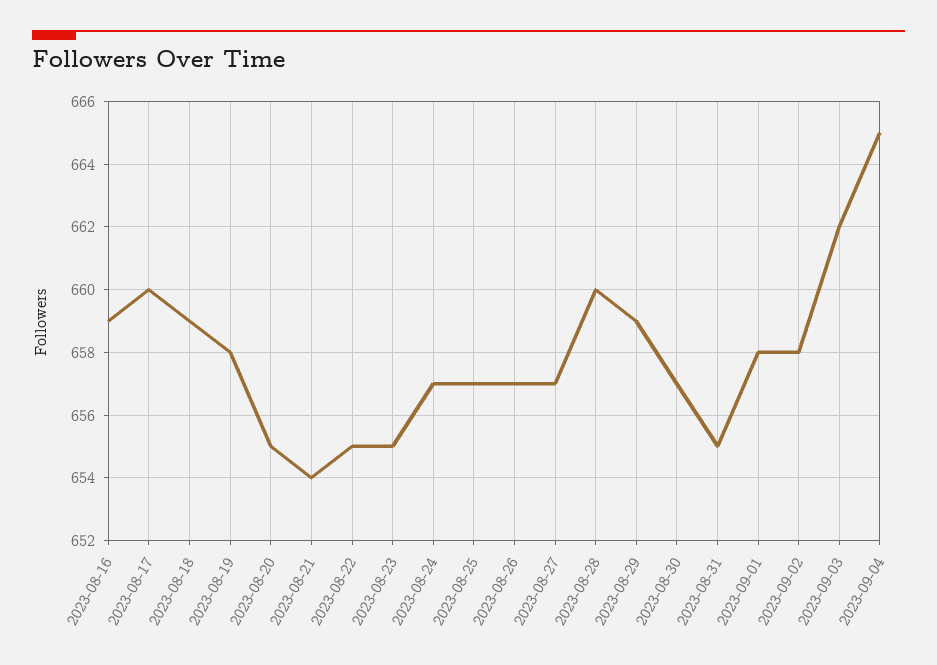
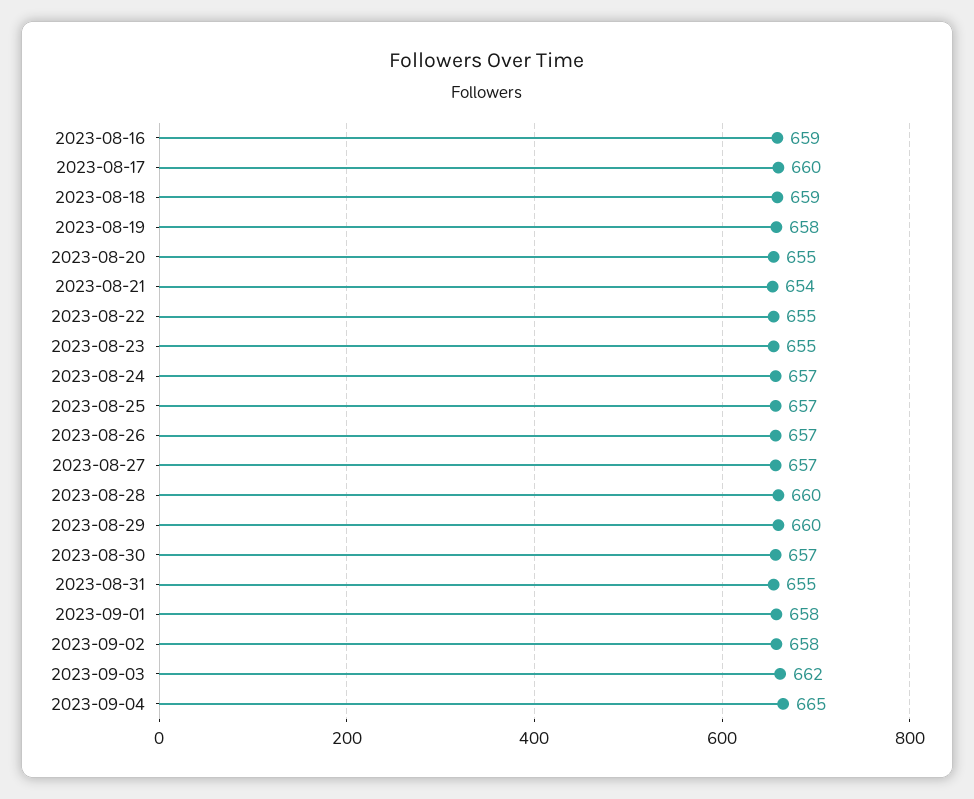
  {
    "2023-08-16": 659,
    "2023-08-17": 660,
    "2023-08-18": 659,
    "2023-08-19": 658,
    "2023-08-20": 655,
    "2023-08-21": 654,
    "2023-08-22": 655,
    "2023-08-23": 655,
    "2023-08-24": 657,
    "2023-08-25": 657,
    "2023-08-26": 657,
    "2023-08-27": 657,
    "2023-08-28": 660,
-   "2023-08-29": 659,
+   "2023-08-29": 660,
    "2023-08-30": 657,
    "2023-08-31": 655,
    "2023-09-01": 658,
    "2023-09-02": 658,
    "2023-09-03": 662,
    "2023-09-04": 665
  }

